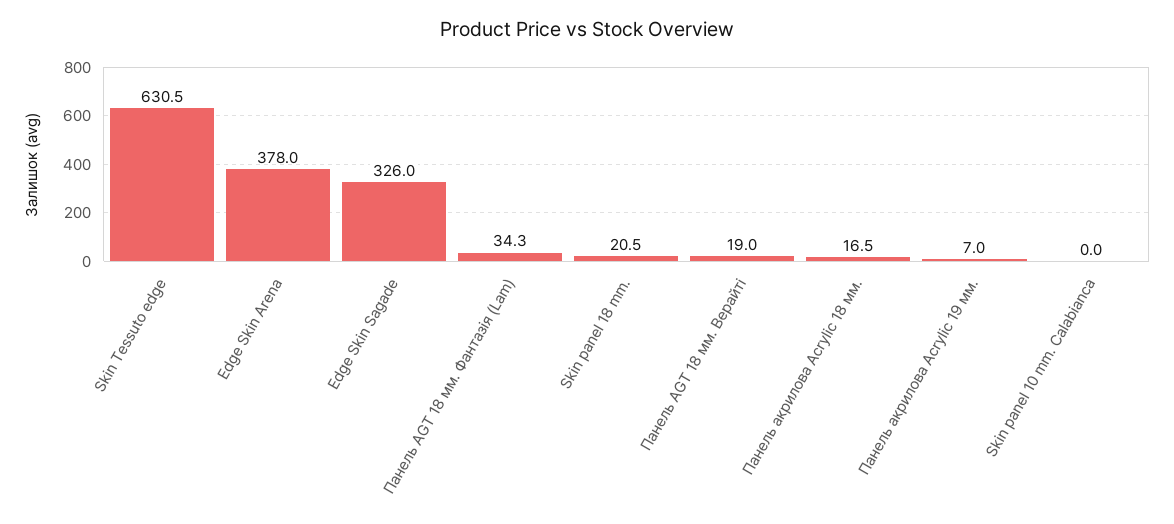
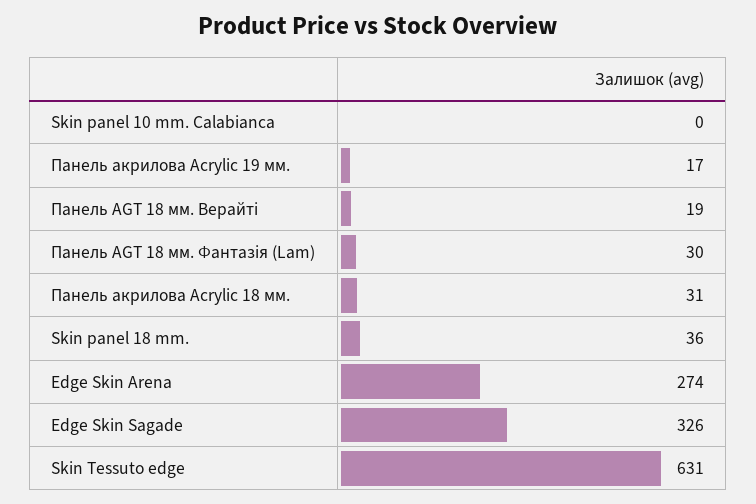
  {
    "Skin Tessuto edge": 630.5,
-   "Edge Skin Arena": 378,
+   "Edge Skin Arena": 274,
    "Edge Skin Sagade": 326,
-   "Панель AGT 18 мм. Фантазія (Lam)": 34.3,
+   "Панель AGT 18 мм. Фантазія (Lam)": 30,
-   "Skin panel 18 mm.": 20.5,
+   "Skin panel 18 mm.": 36,
    "Панель AGT 18 мм. Верайті": 19,
-   "Панель акрилова Acrylic 18 мм.": 16.5,
+   "Панель акрилова Acrylic 18 мм.": 31,
-   "Панель акрилова Acrylic 19 мм.": 7,
+   "Панель акрилова Acrylic 19 мм.": 17,
    "Skin panel 10 mm. Calabianca": 0
  }

